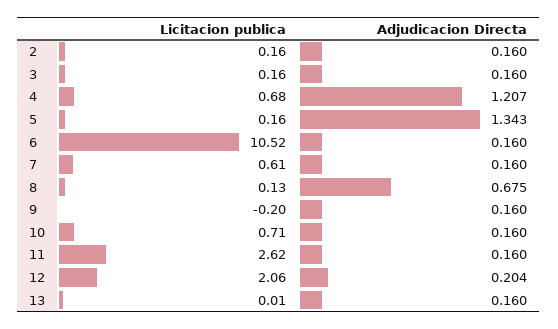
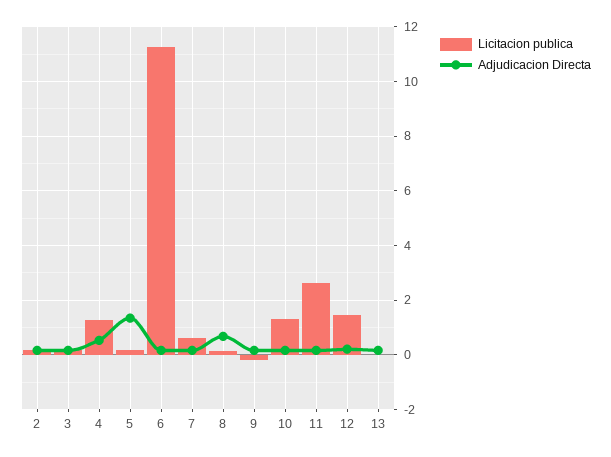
  {
    "Licitacion publica": {
      "2": 0.16,
      "3": 0.16,
-     "4": 0.68,
+     "4": 1.25,
      "5": 0.16,
-     "6": 10.52,
+     "6": 11.25,
      "7": 0.61,
      "8": 0.13,
      "9": -0.2,
-     "10": 0.71,
+     "10": 1.25,
      "11": 2.62,
-     "12": 2.06,
+     "12": 1.5,
      "13": 0.01
    },
    "Adjudicacion Directa": {
      "2": 0.16,
      "3": 0.16,
-     "4": 1.207,
+     "4": 0.5,
      "5": 1.343,
      "6": 0.16,
      "7": 0.16,
      "8": 0.675,
      "9": 0.16,
      "10": 0.16,
      "11": 0.16,
      "12": 0.204,
      "13": 0.16
    }
  }

